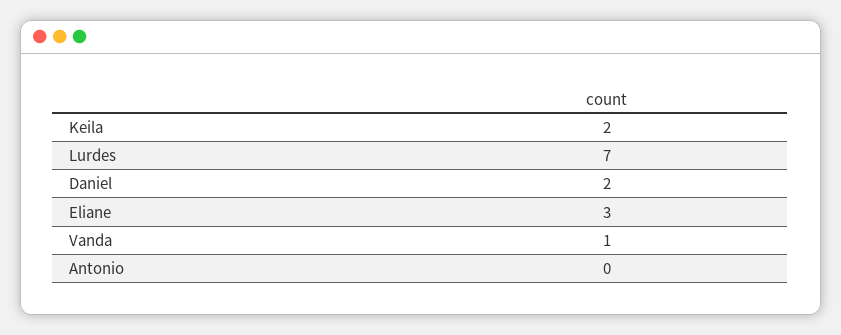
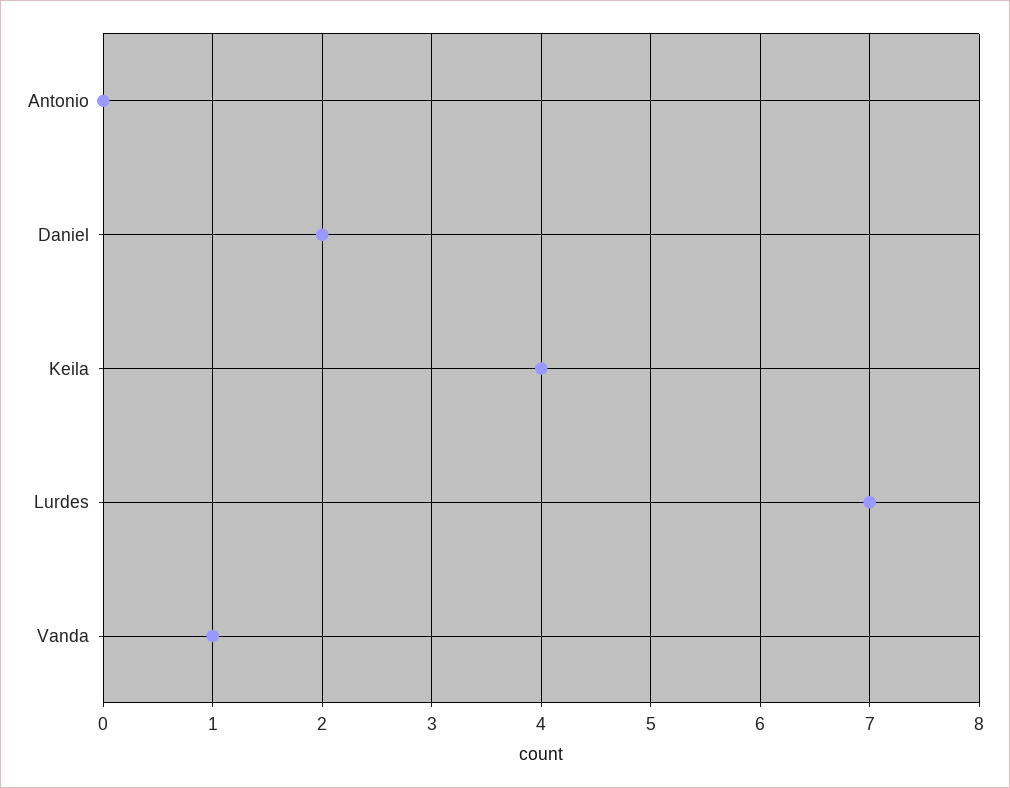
  {
-   "Keila": 2,
+   "Keila": 4,
    "Lurdes": 7,
    "Daniel": 2,
-   "Eliane": 3,
    "Vanda": 1,
    "Antonio": 0
  }

